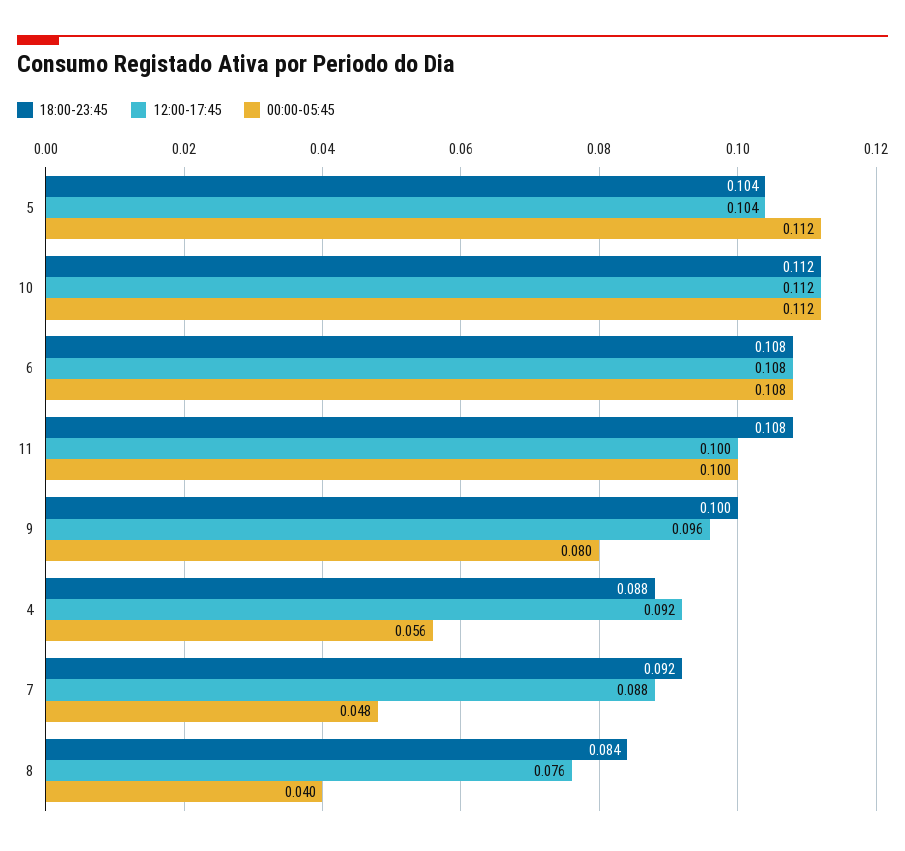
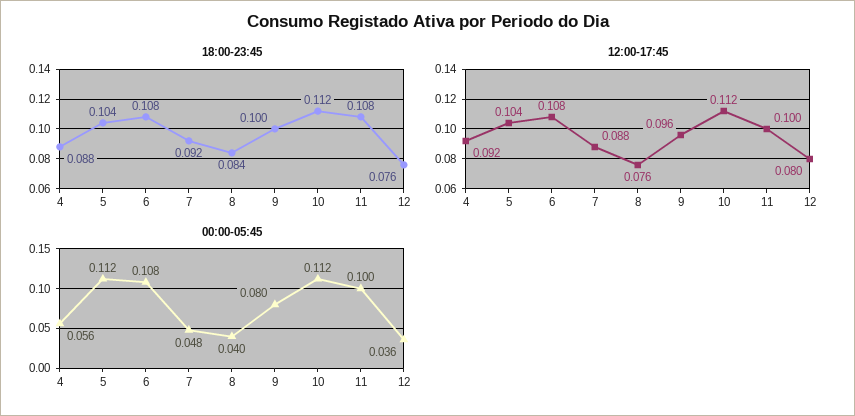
  {
    "18:00-23:45": {
      "5": 0.104,
      "10": 0.112,
      "6": 0.108,
      "11": 0.108,
      "9": 0.1,
      "4": 0.088,
      "7": 0.092,
-     "8": 0.084
+     "8": 0.084,
+     "12": 0.076
    },
    "12:00-17:45": {
      "5": 0.104,
      "10": 0.112,
      "6": 0.108,
      "11": 0.1,
      "9": 0.096,
      "4": 0.092,
      "7": 0.088,
-     "8": 0.076
+     "8": 0.076,
+     "12": 0.08
    },
    "00:00-05:45": {
      "5": 0.112,
      "10": 0.112,
      "6": 0.108,
      "11": 0.1,
      "9": 0.08,
      "4": 0.056,
      "7": 0.048,
-     "8": 0.04
+     "8": 0.04,
+     "12": 0.036
    }
  }

